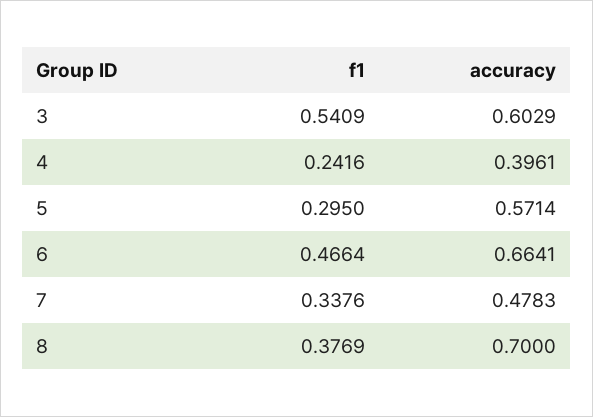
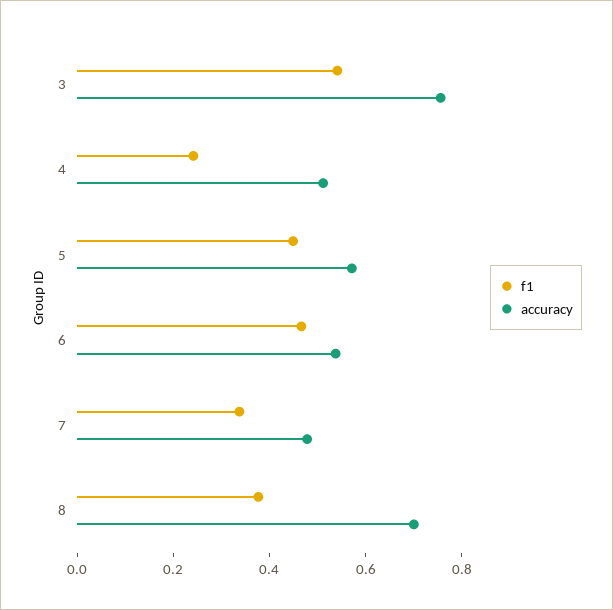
  {
    "f1": {
      "3": 0.5409,
      "4": 0.2416,
-     "5": 0.295,
+     "5": 0.45,
      "6": 0.4664,
      "7": 0.3376,
      "8": 0.3769
    },
    "accuracy": {
-     "3": 0.6029,
+     "3": 0.75,
-     "4": 0.3961,
+     "4": 0.5,
      "5": 0.5714,
-     "6": 0.6641,
+     "6": 0.55,
      "7": 0.4783,
      "8": 0.7
    }
  }

